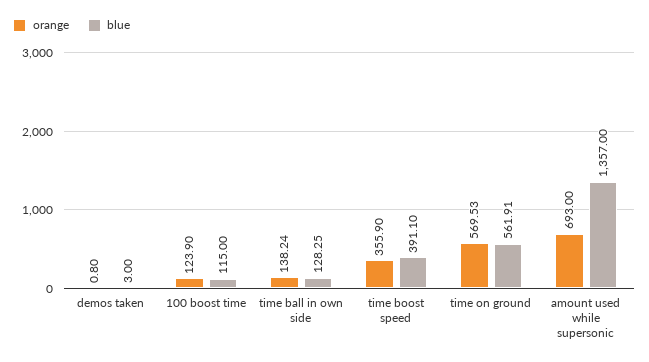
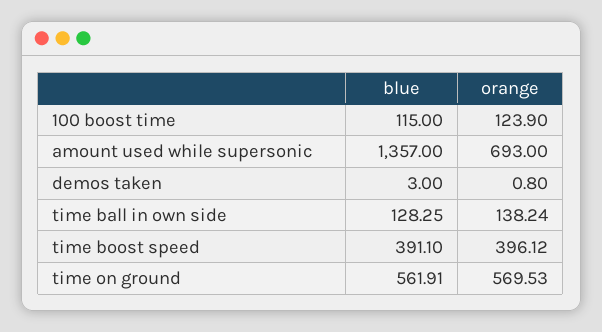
  {
    "orange": {
      "demos taken": 0.8,
      "100 boost time": 123.9,
      "time ball in own side": 138.24,
-     "time boost speed": 355.9,
+     "time boost speed": 396.12,
      "time on ground": 569.53,
      "amount used while supersonic": 693
    },
    "blue": {
      "demos taken": 3,
      "100 boost time": 115,
      "time ball in own side": 128.25,
      "time boost speed": 391.1,
      "time on ground": 561.91,
      "amount used while supersonic": 1357
    }
  }

